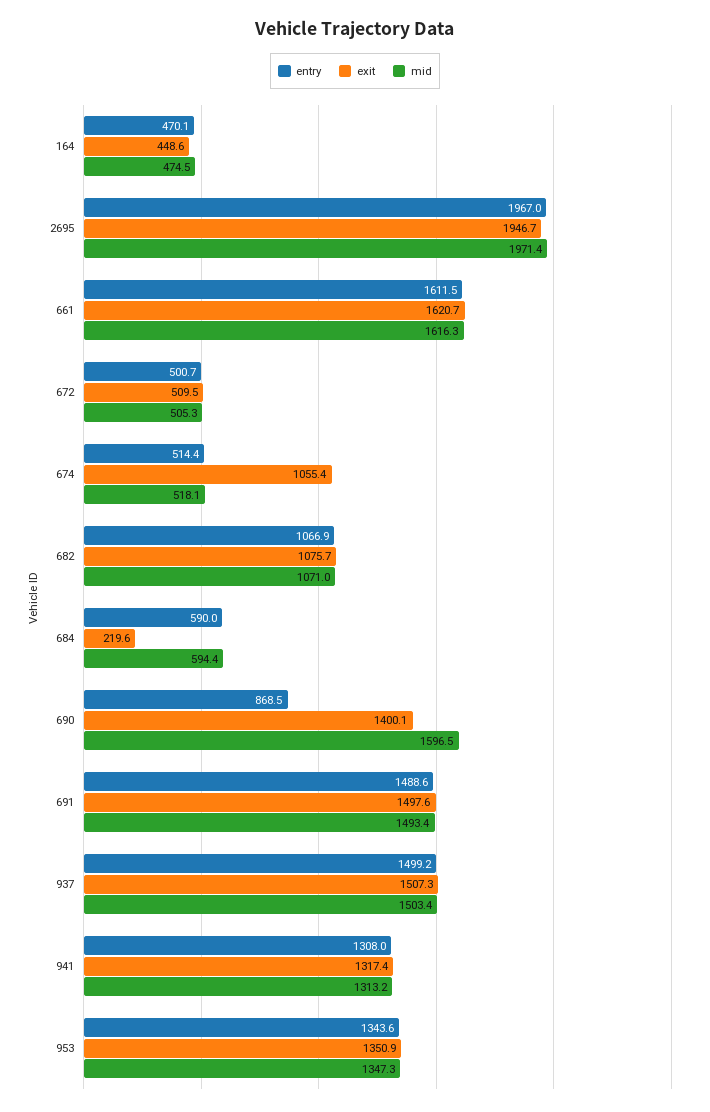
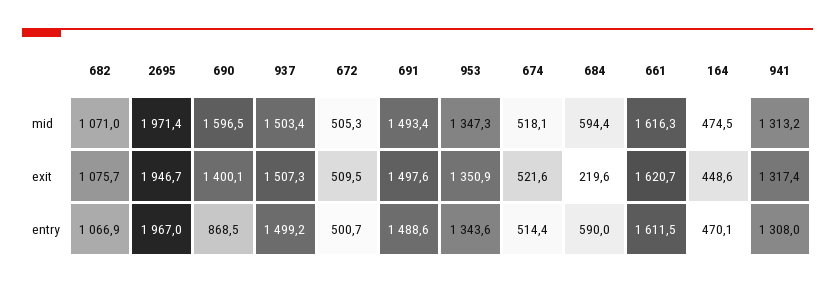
  {
    "entry": {
      "164": 470.1,
      "2695": 1967,
      "661": 1611.5,
      "672": 500.7,
      "674": 514.4,
      "682": 1066.9,
      "684": 590,
      "690": 868.5,
      "691": 1488.6,
      "937": 1499.2,
      "941": 1308,
      "953": 1343.6
    },
    "exit": {
      "164": 448.6,
      "2695": 1946.7,
      "661": 1620.7,
      "672": 509.5,
-     "674": 1055.4,
+     "674": 521.6,
      "682": 1075.7,
      "684": 219.6,
      "690": 1400.1,
      "691": 1497.6,
      "937": 1507.3,
      "941": 1317.4,
      "953": 1350.9
    },
    "mid": {
      "164": 474.5,
      "2695": 1971.4,
      "661": 1616.3,
      "672": 505.3,
      "674": 518.1,
      "682": 1071,
      "684": 594.4,
      "690": 1596.5,
      "691": 1493.4,
      "937": 1503.4,
      "941": 1313.2,
      "953": 1347.3
    }
  }

